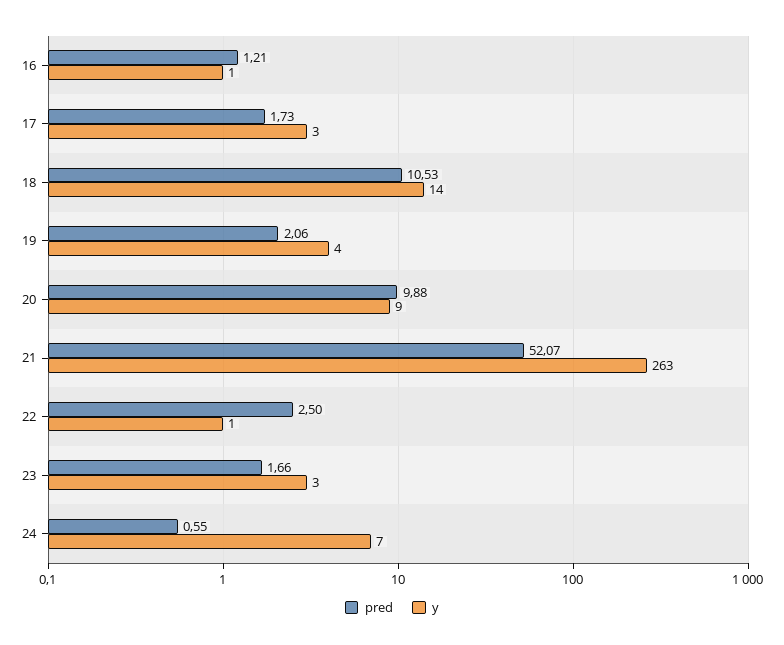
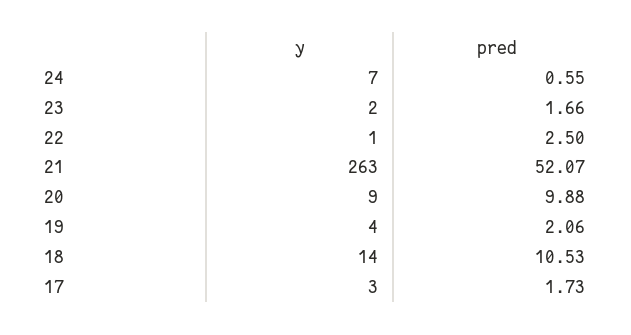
  {
    "pred": {
-     "16": 1.21,
      "17": 1.73,
      "18": 10.53,
      "19": 2.06,
      "20": 9.88,
      "21": 52.07,
      "22": 2.5,
      "23": 1.66,
      "24": 0.55
    },
    "y": {
-     "16": 1,
      "17": 3,
      "18": 14,
      "19": 4,
      "20": 9,
      "21": 263,
      "22": 1,
-     "23": 3,
+     "23": 2,
      "24": 7
    }
  }

